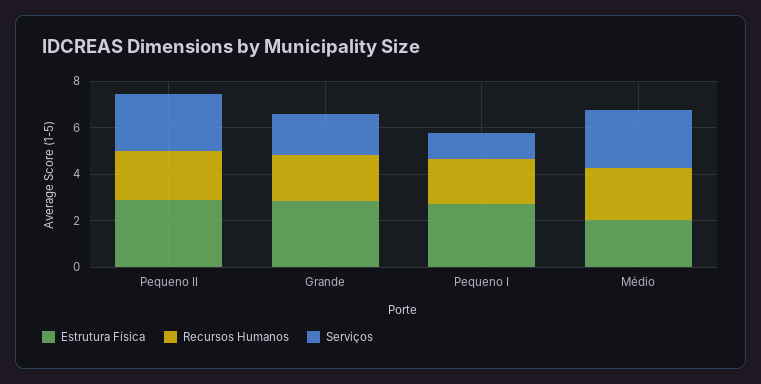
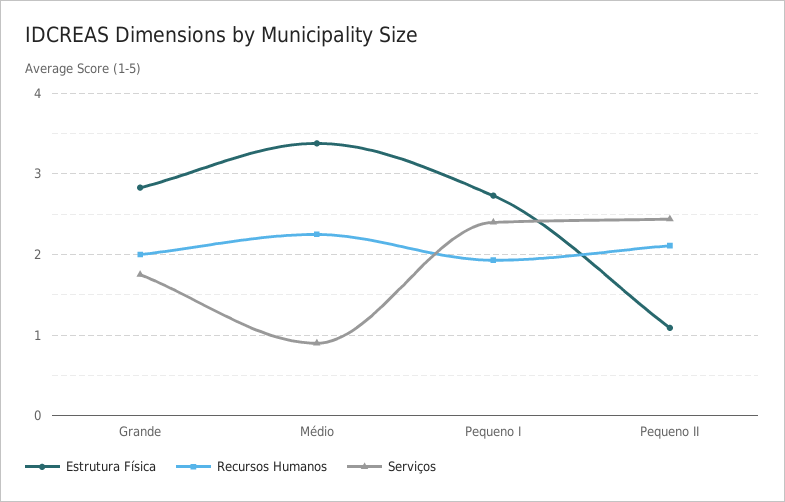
  {
    "Estrutura Física": {
-     "Pequeno II": 3,
+     "Pequeno II": 1.1,
      "Grande": 2.8,
      "Pequeno I": 2.7,
-     "Médio": 2
+     "Médio": 3.4
    },
    "Recursos Humanos": {
      "Pequeno II": 2.1,
      "Grande": 2,
      "Pequeno I": 1.9,
      "Médio": 2.3
    },
    "Serviços": {
      "Pequeno II": 2.4,
      "Grande": 1.8,
-     "Pequeno I": 1,
+     "Pequeno I": 2.4,
-     "Médio": 2.5
+     "Médio": 0.9
    }
  }

